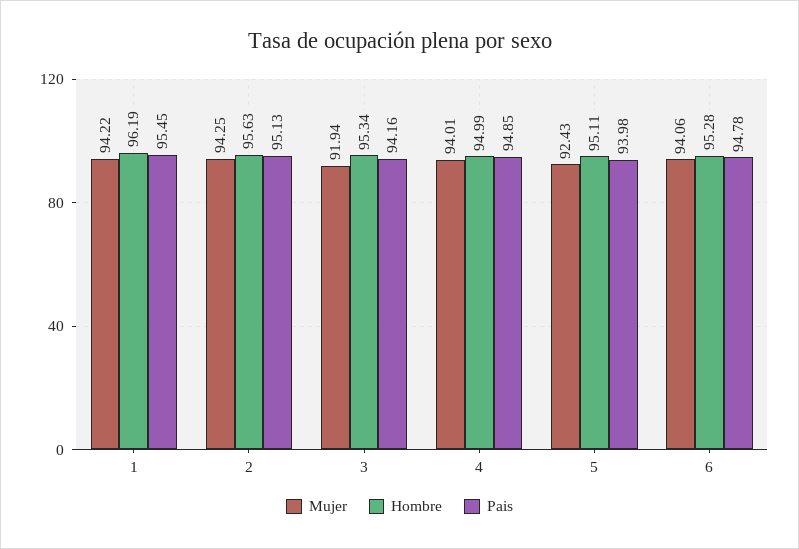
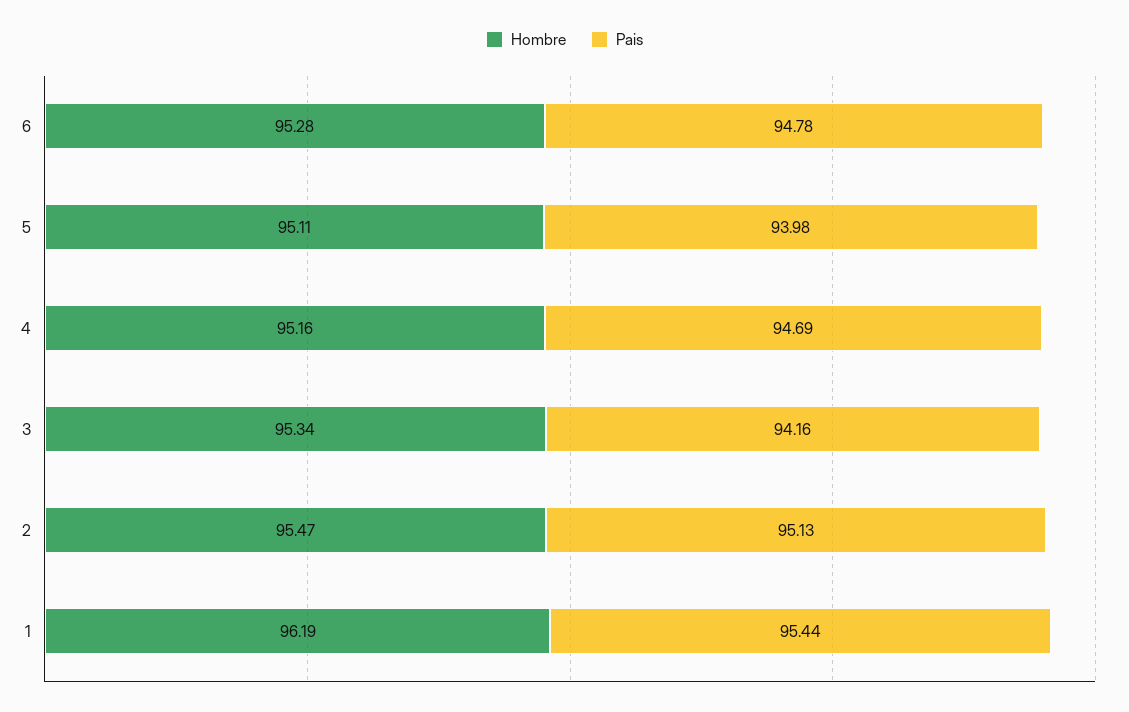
  {
-   "Mujer": {
-     "1": 94.22,
-     "2": 94.25,
-     "3": 91.94,
-     "4": 94.01,
-     "5": 92.43,
-     "6": 94.06
-   },
    "Hombre": {
      "1": 96.19,
-     "2": 95.63,
+     "2": 95.47,
      "3": 95.34,
-     "4": 94.99,
+     "4": 95.16,
      "5": 95.11,
      "6": 95.28
    },
    "Pais": {
-     "1": 95.45,
+     "1": 95.44,
      "2": 95.13,
      "3": 94.16,
-     "4": 94.85,
+     "4": 94.69,
      "5": 93.98,
      "6": 94.78
    }
  }

